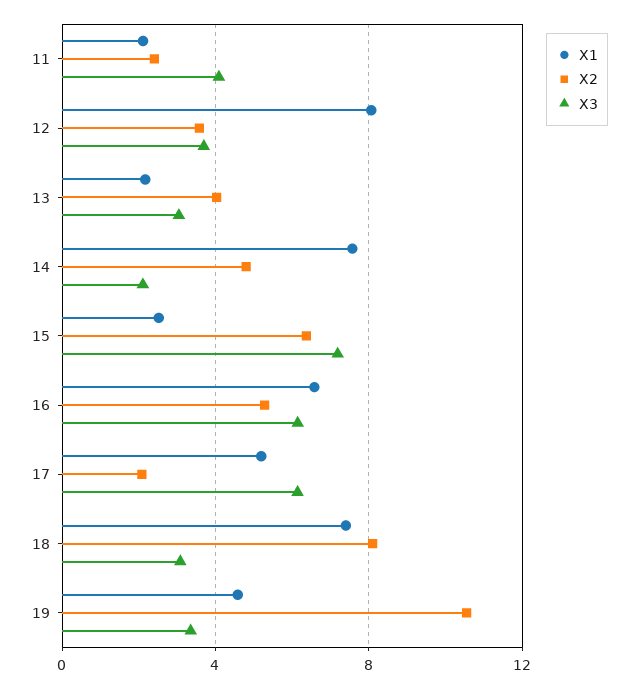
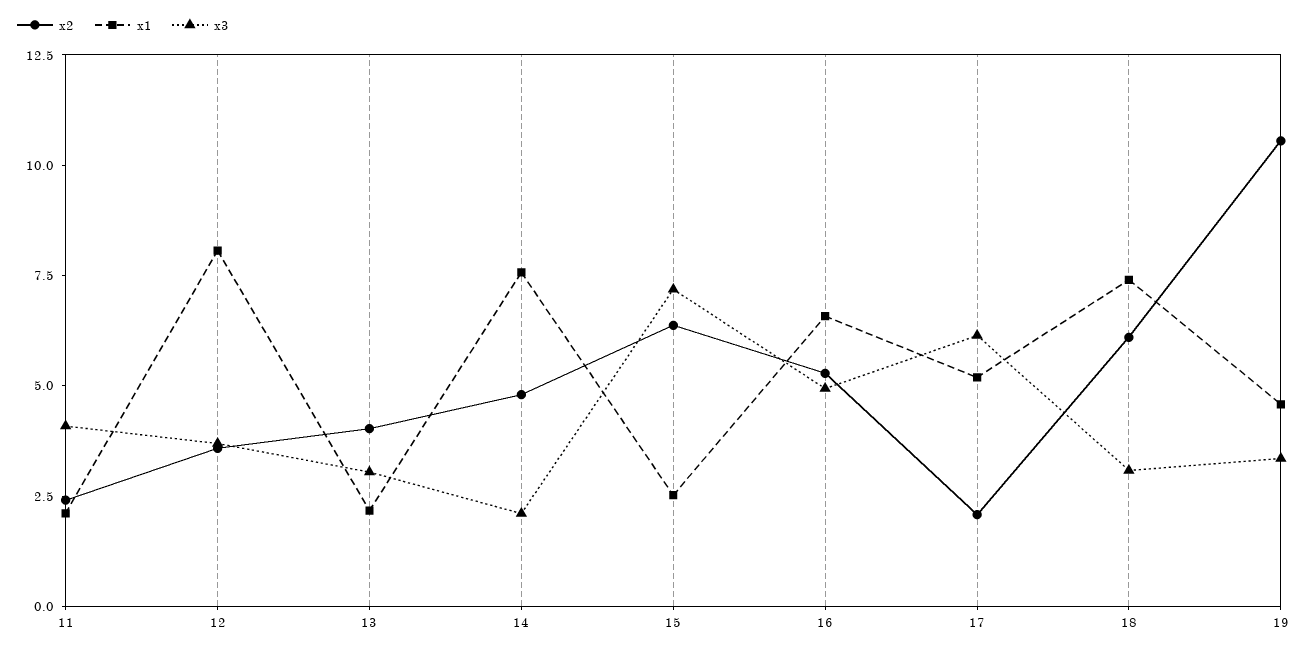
  {
    "X1": {
      "11": 2,
      "12": 8,
      "13": 2,
      "14": 7.5,
      "15": 2.5,
      "16": 6.5,
      "17": 5,
      "18": 7.5,
      "19": 4.5
    },
    "X2": {
      "11": 2.5,
      "12": 3.5,
      "13": 4,
      "14": 5,
      "15": 6.5,
      "16": 5.5,
      "17": 2,
-     "18": 8,
+     "18": 6,
      "19": 10.5
    },
    "X3": {
      "11": 4,
      "12": 3.5,
      "13": 3,
      "14": 2,
      "15": 7,
-     "16": 6,
+     "16": 5,
      "17": 6,
      "18": 3,
      "19": 3.5
    }
  }

